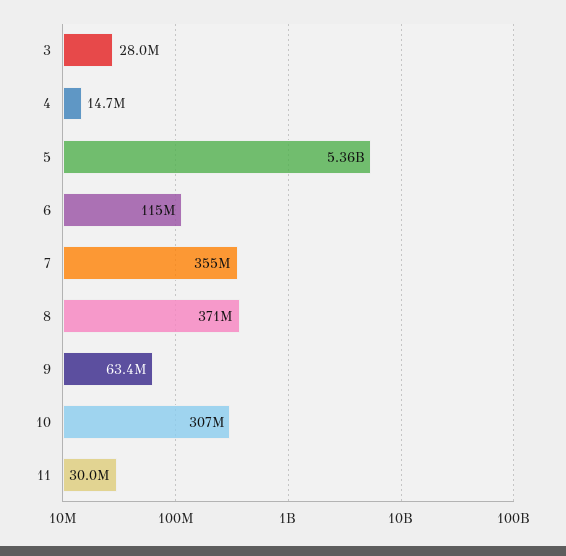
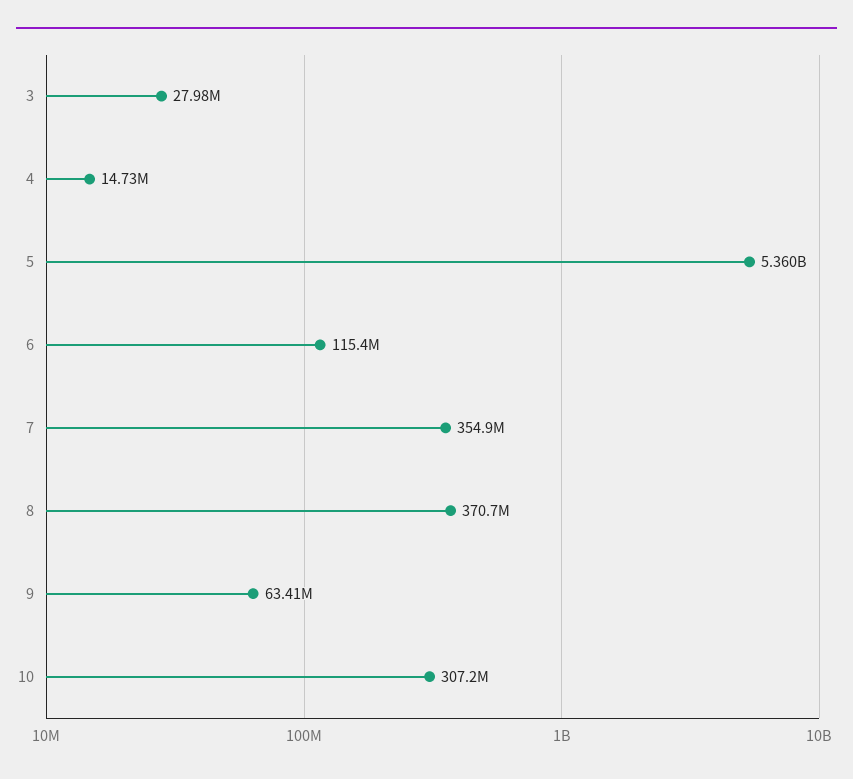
  {
    "3": 27980000,
    "4": 14730000,
    "5": 5360000000,
    "6": 115400000,
    "7": 354900000,
    "8": 370700000,
    "9": 63410000,
-   "10": 307200000,
+   "10": 307200000
-   "11": 30000000
  }

